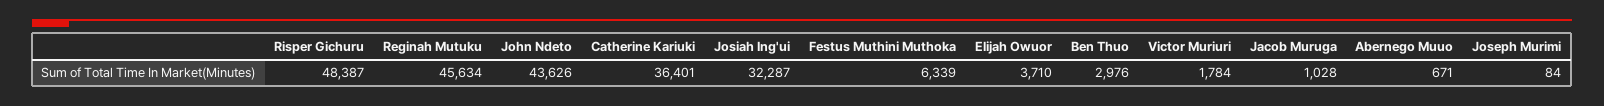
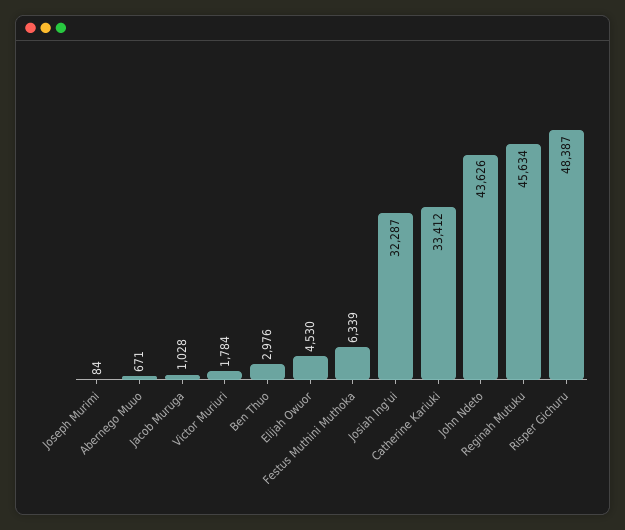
  {
    "Risper Gichuru": 48387,
    "Reginah Mutuku": 45634,
    "John Ndeto": 43626,
-   "Catherine Kariuki": 36401,
+   "Catherine Kariuki": 33412,
    "Josiah Ing'ui": 32287,
    "Festus Muthini Muthoka": 6339,
-   "Elijah Owuor": 3710,
+   "Elijah Owuor": 4530,
    "Ben Thuo": 2976,
    "Victor Muriuri": 1784,
    "Jacob Muruga": 1028,
    "Abernego Muuo": 671,
    "Joseph Murimi": 84
  }

